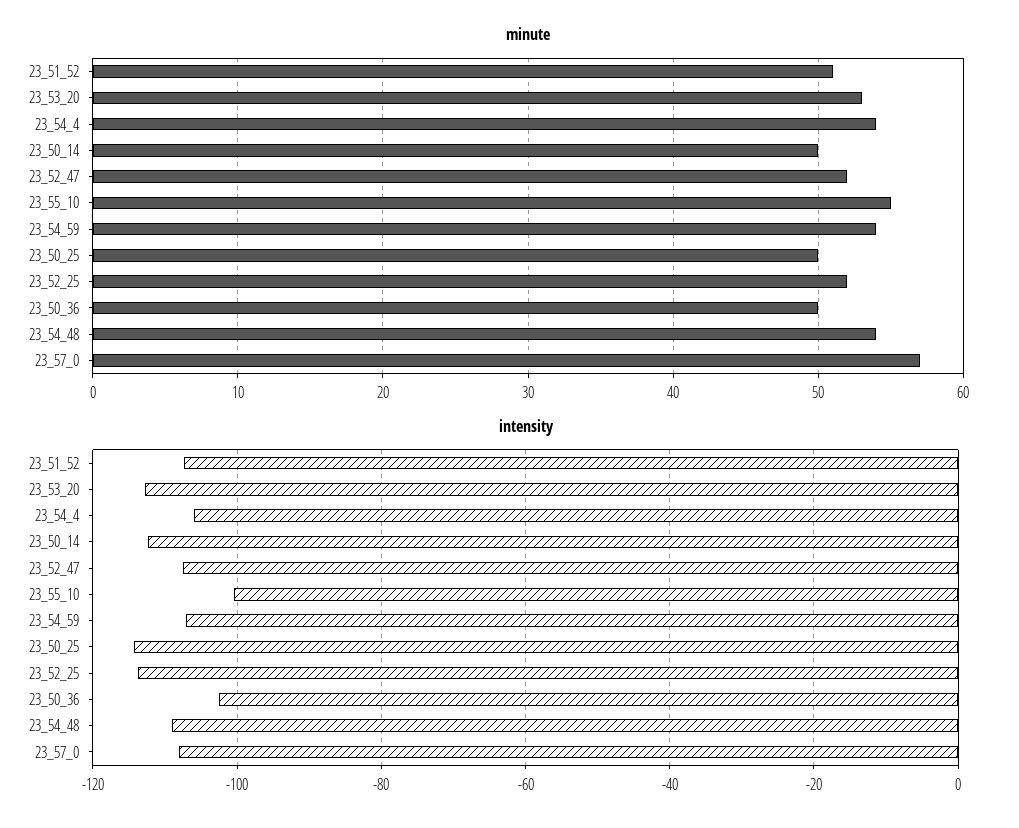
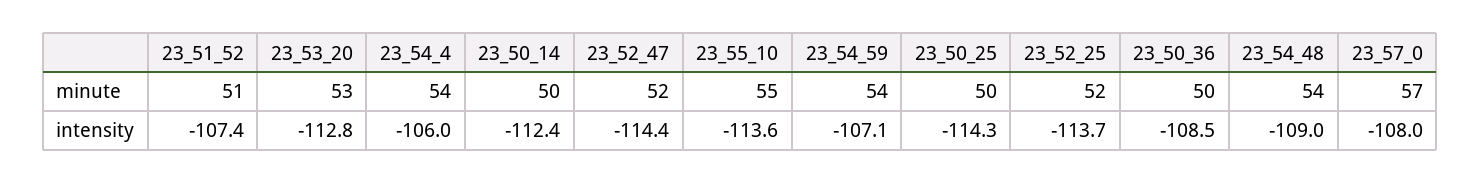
  {
    "minute": {
      "23_51_52": 51,
      "23_53_20": 53,
      "23_54_4": 54,
      "23_50_14": 50,
      "23_52_47": 52,
      "23_55_10": 55,
      "23_54_59": 54,
      "23_50_25": 50,
      "23_52_25": 52,
      "23_50_36": 50,
      "23_54_48": 54,
      "23_57_0": 57
    },
    "intensity": {
      "23_51_52": -107.4,
      "23_53_20": -112.8,
      "23_54_4": -106,
      "23_50_14": -112.4,
-     "23_52_47": -108,
+     "23_52_47": -114.4,
-     "23_55_10": -100,
+     "23_55_10": -113.6,
      "23_54_59": -107.1,
      "23_50_25": -114.3,
      "23_52_25": -113.7,
-     "23_50_36": -102,
+     "23_50_36": -108.5,
      "23_54_48": -109,
      "23_57_0": -108
    }
  }

